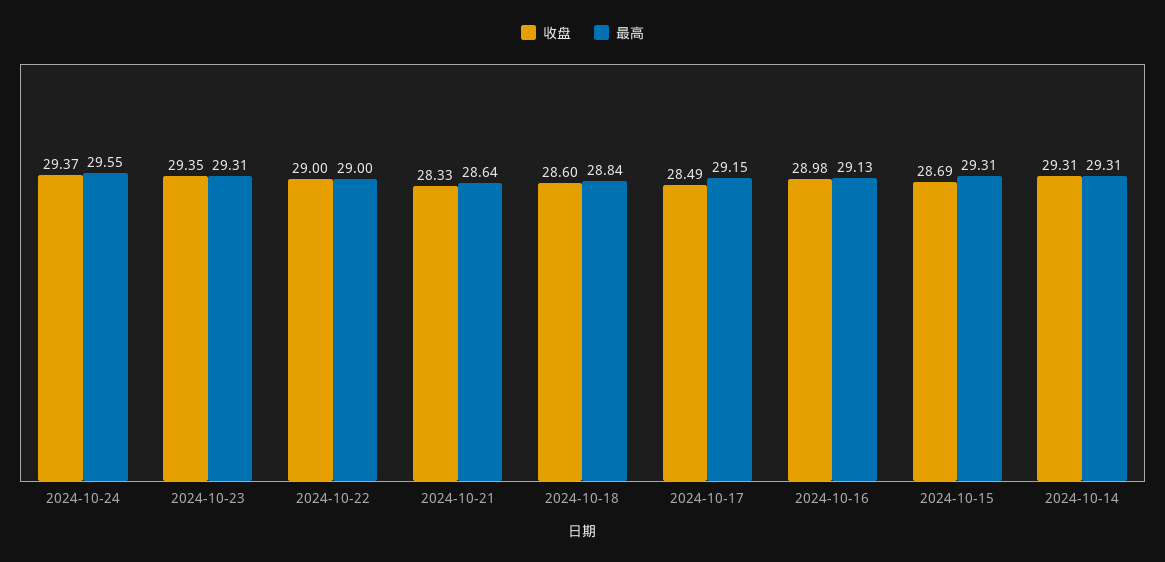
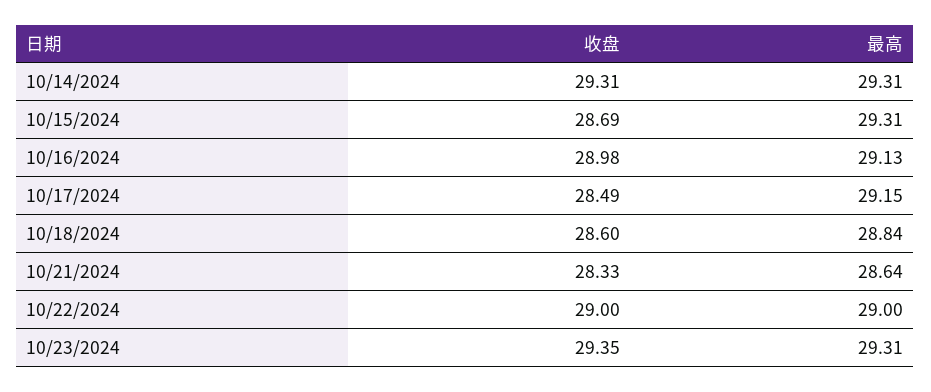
  {
    "收盘": {
-     "2024-10-24": 29.37,
      "2024-10-23": 29.35,
      "2024-10-22": 29,
      "2024-10-21": 28.33,
      "2024-10-18": 28.6,
      "2024-10-17": 28.49,
      "2024-10-16": 28.98,
      "2024-10-15": 28.69,
      "2024-10-14": 29.31
    },
    "最高": {
-     "2024-10-24": 29.55,
      "2024-10-23": 29.31,
      "2024-10-22": 29,
      "2024-10-21": 28.64,
      "2024-10-18": 28.84,
      "2024-10-17": 29.15,
      "2024-10-16": 29.13,
      "2024-10-15": 29.31,
      "2024-10-14": 29.31
    }
  }

